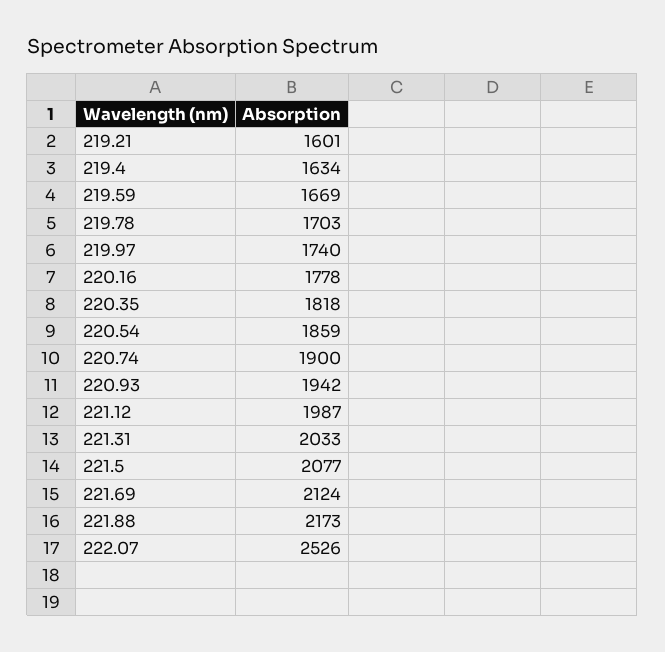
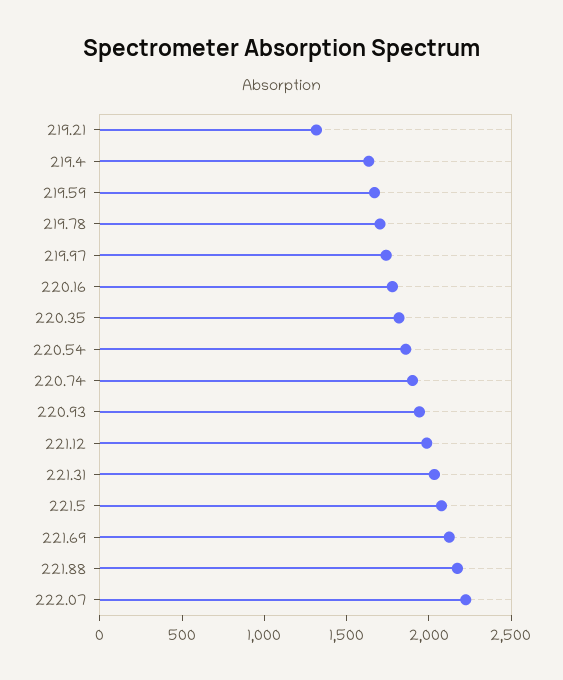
  {
-   "219.21": 1601,
+   "219.21": 1300,
    "219.4": 1634,
    "219.59": 1669,
    "219.78": 1703,
    "219.97": 1740,
    "220.16": 1778,
    "220.35": 1818,
    "220.54": 1859,
    "220.74": 1900,
    "220.93": 1942,
    "221.12": 1987,
    "221.31": 2033,
    "221.5": 2077,
    "221.69": 2124,
    "221.88": 2173,
-   "222.07": 2526
+   "222.07": 2200
  }

